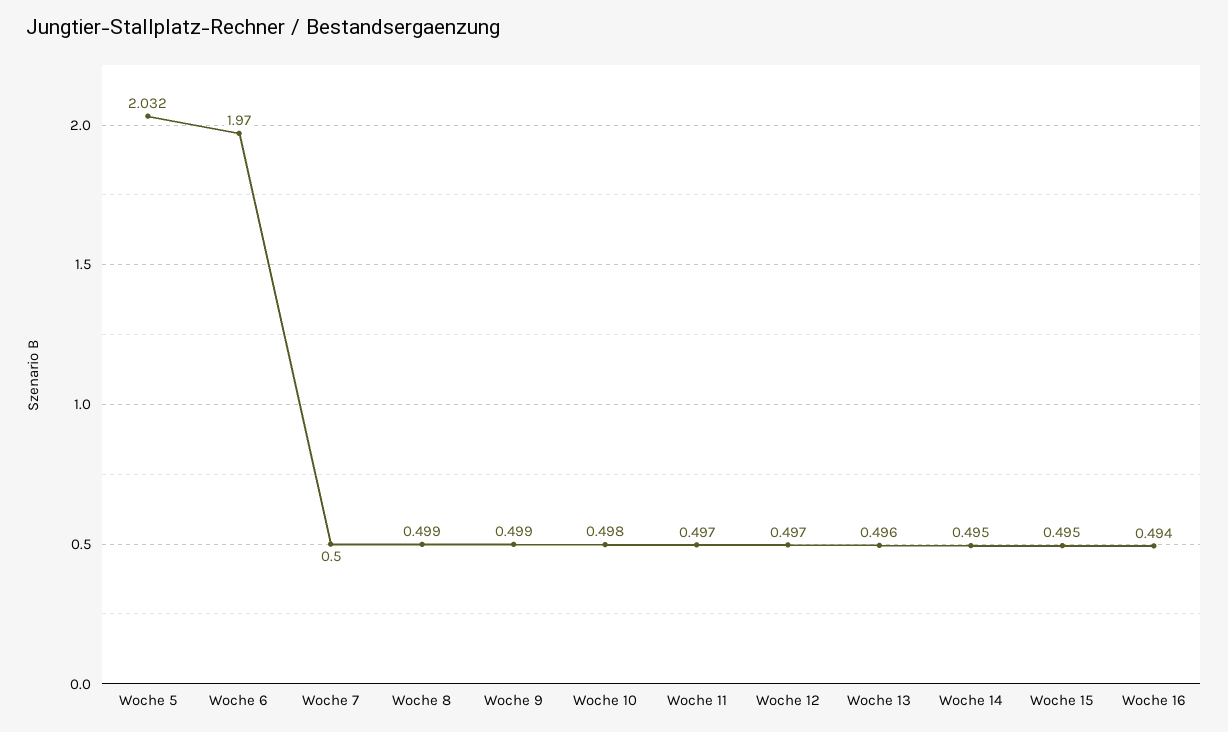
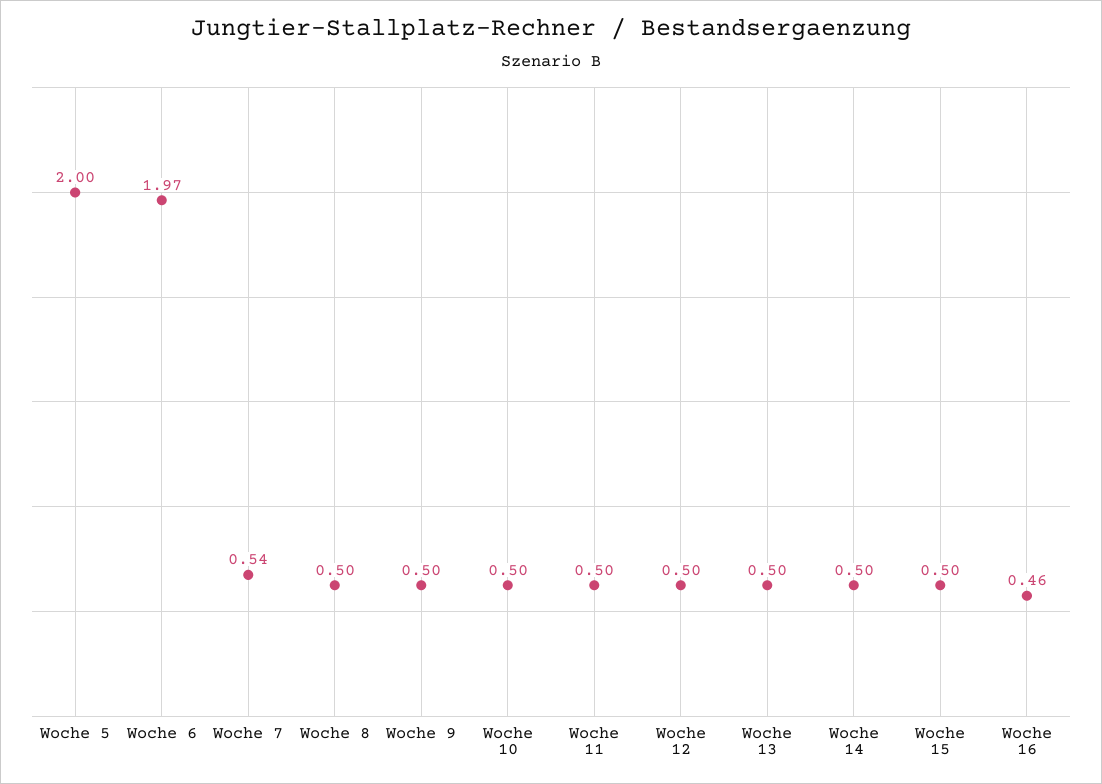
  {
-   "Woche 5": 2.032,
+   "Woche 5": 2,
    "Woche 6": 1.97,
-   "Woche 7": 0.5,
+   "Woche 7": 0.54,
    "Woche 8": 0.499,
    "Woche 9": 0.499,
    "Woche 10": 0.498,
    "Woche 11": 0.497,
    "Woche 12": 0.497,
    "Woche 13": 0.496,
    "Woche 14": 0.495,
    "Woche 15": 0.495,
-   "Woche 16": 0.494
+   "Woche 16": 0.46
  }

